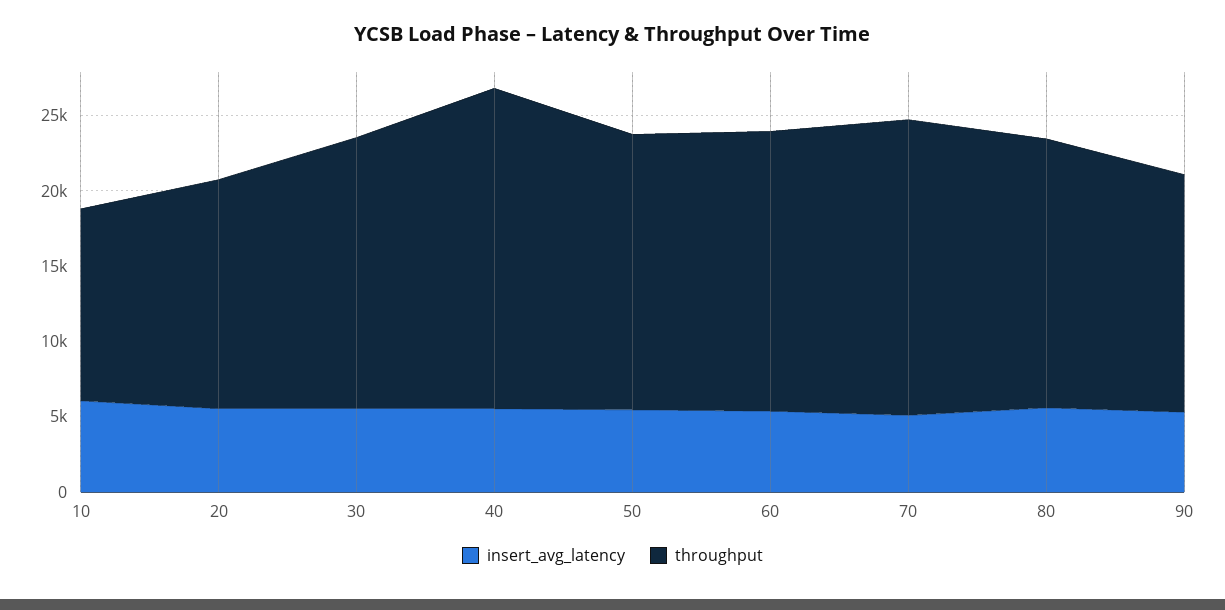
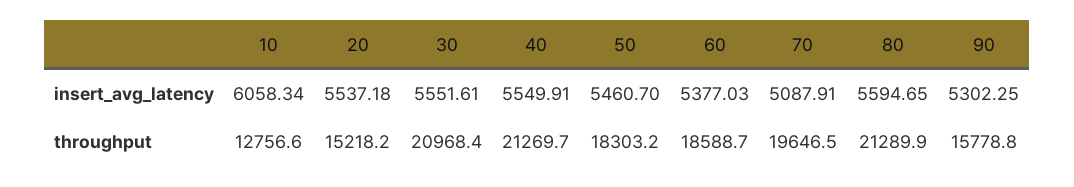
  {
    "insert_avg_latency": {
      "10": 6058.34,
      "20": 5537.18,
      "30": 5551.61,
      "40": 5549.91,
      "50": 5460.7,
      "60": 5377.03,
      "70": 5087.91,
      "80": 5594.65,
      "90": 5302.25
    },
    "throughput": {
      "10": 12756.6,
      "20": 15218.2,
-     "30": 18000,
+     "30": 20968.4,
      "40": 21269.7,
      "50": 18303.2,
      "60": 18588.7,
      "70": 19646.5,
-     "80": 18000,
+     "80": 21289.9,
      "90": 15778.8
    }
  }

